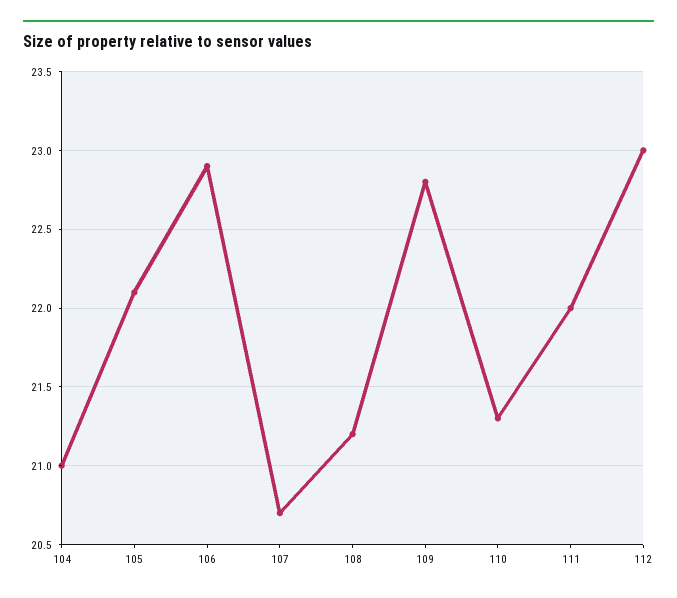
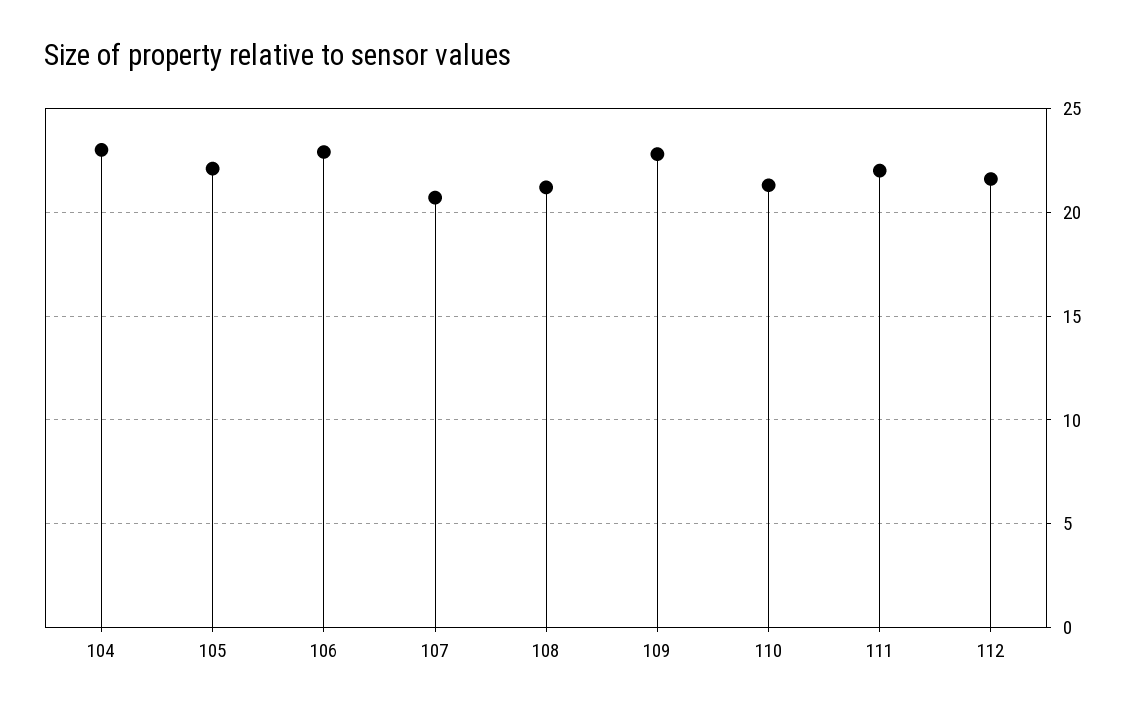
  {
-   "104": 21,
+   "104": 23,
    "105": 22.1,
    "106": 22.9,
    "107": 20.7,
    "108": 21.2,
    "109": 22.8,
    "110": 21.3,
    "111": 22,
-   "112": 23
+   "112": 21.5
  }

